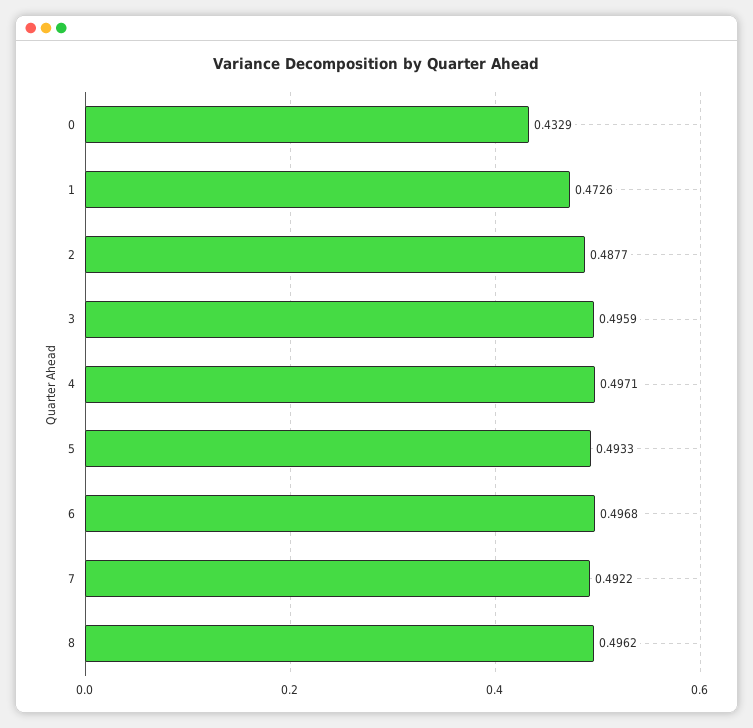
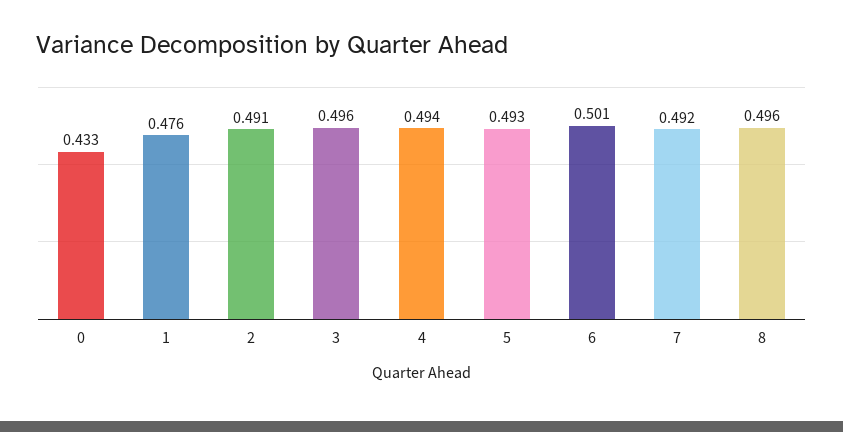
  {
    "0": 0.4329,
-   "1": 0.4726,
+   "1": 0.476,
-   "2": 0.4877,
+   "2": 0.491,
    "3": 0.4959,
-   "4": 0.4971,
+   "4": 0.494,
    "5": 0.4933,
-   "6": 0.4968,
+   "6": 0.501,
    "7": 0.4922,
    "8": 0.4962
  }

